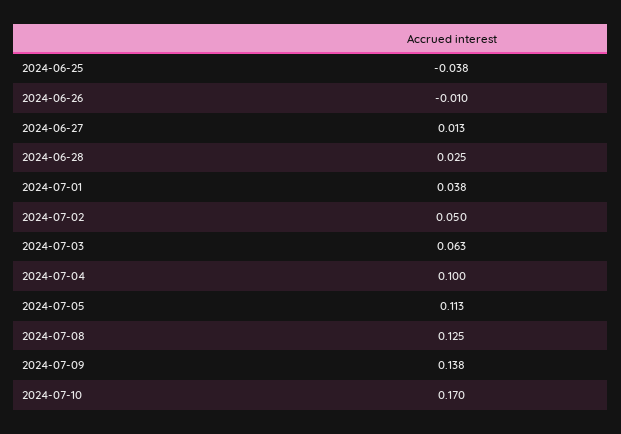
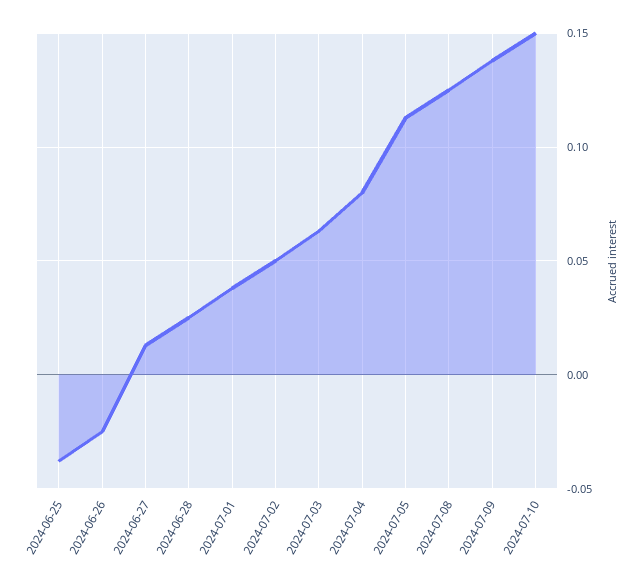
  {
    "2024-06-25": -0.038,
-   "2024-06-26": -0.01,
+   "2024-06-26": -0.025,
    "2024-06-27": 0.013,
    "2024-06-28": 0.025,
    "2024-07-01": 0.038,
    "2024-07-02": 0.05,
    "2024-07-03": 0.063,
-   "2024-07-04": 0.1,
+   "2024-07-04": 0.08,
    "2024-07-05": 0.113,
    "2024-07-08": 0.125,
    "2024-07-09": 0.138,
-   "2024-07-10": 0.17
+   "2024-07-10": 0.15
  }

